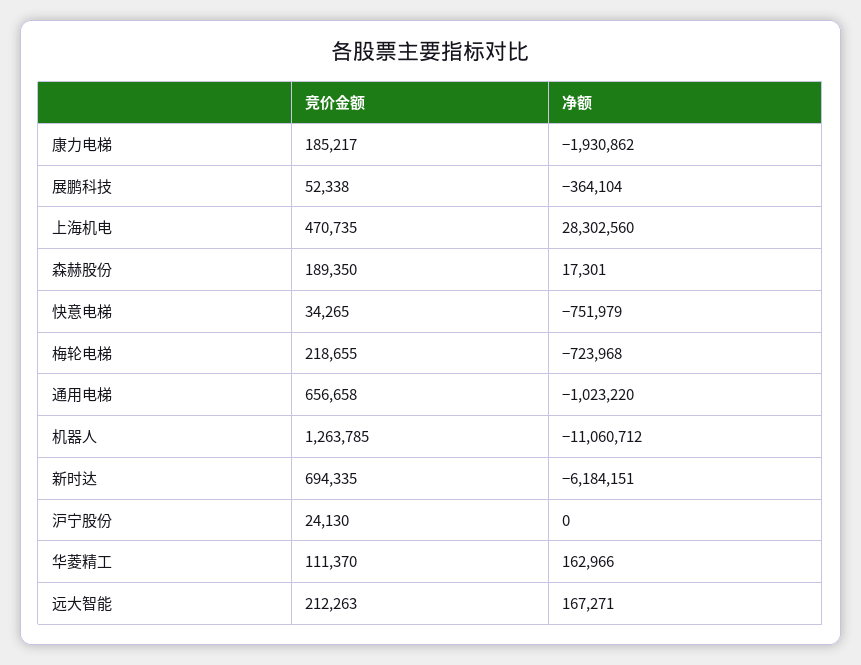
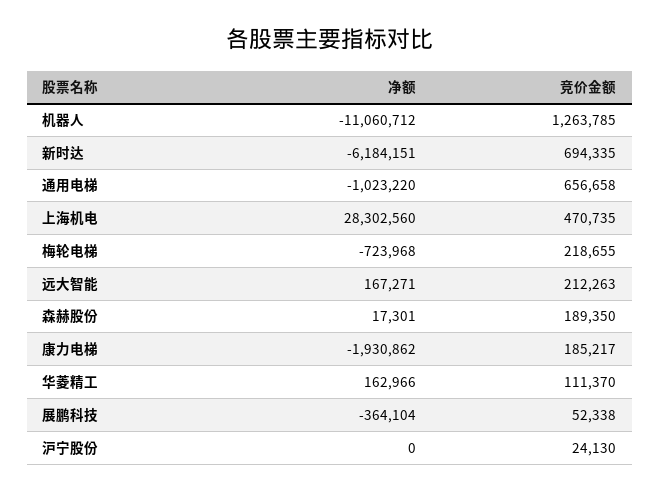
  {
    "竞价金额": {
      "康力电梯": 185217,
      "展鹏科技": 52338,
      "上海机电": 470735,
      "森赫股份": 189350,
-     "快意电梯": 34265,
      "梅轮电梯": 218655,
      "通用电梯": 656658,
      "机器人": 1263785,
      "新时达": 694335,
      "沪宁股份": 24130,
      "华菱精工": 111370,
      "远大智能": 212263
    },
    "净额": {
      "康力电梯": -1930862,
      "展鹏科技": -364104,
      "上海机电": 28302560,
      "森赫股份": 17301,
-     "快意电梯": -751979,
      "梅轮电梯": -723968,
      "通用电梯": -1023220,
      "机器人": -11060712,
      "新时达": -6184151,
      "沪宁股份": 0,
      "华菱精工": 162966,
      "远大智能": 167271
    }
  }

